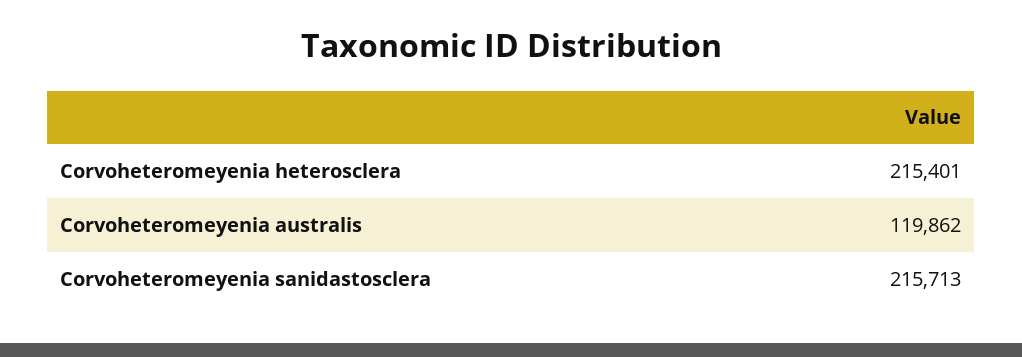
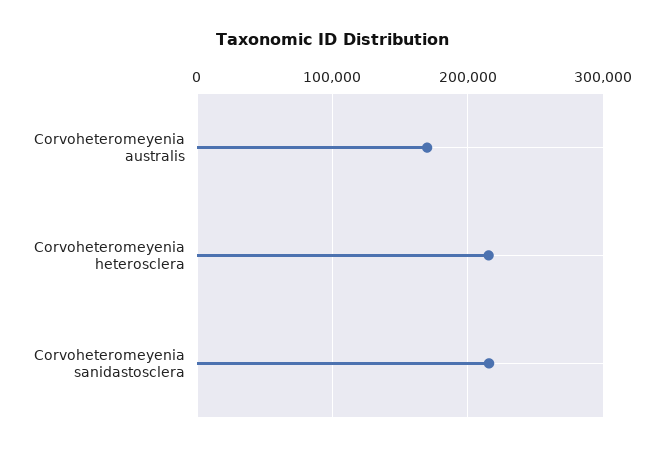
  {
    "Corvoheteromeyenia heterosclera": 215401,
-   "Corvoheteromeyenia australis": 119862,
+   "Corvoheteromeyenia australis": 170000,
    "Corvoheteromeyenia sanidastosclera": 215713
  }

